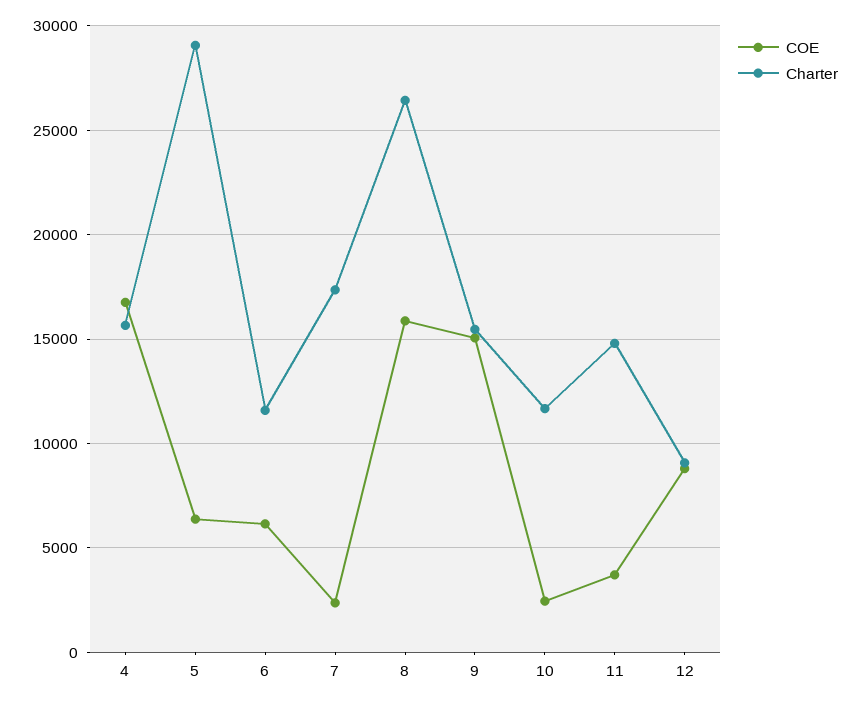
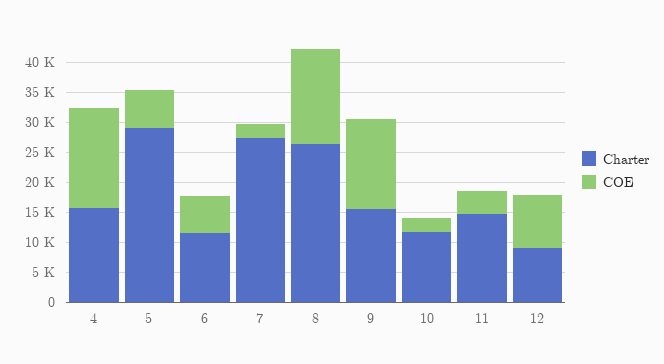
  {
    "COE": {
      "4": 17000,
      "5": 6500,
      "6": 6000,
      "7": 2500,
      "8": 16000,
      "9": 15000,
      "10": 2500,
      "11": 3500,
      "12": 9000
    },
    "Charter": {
      "4": 15500,
      "5": 29000,
      "6": 11500,
-     "7": 17500,
+     "7": 27500,
      "8": 26500,
      "9": 15500,
      "10": 11500,
      "11": 15000,
      "12": 9000
    }
  }

